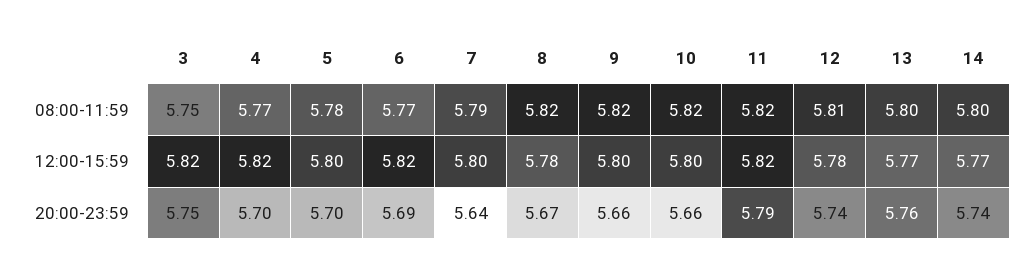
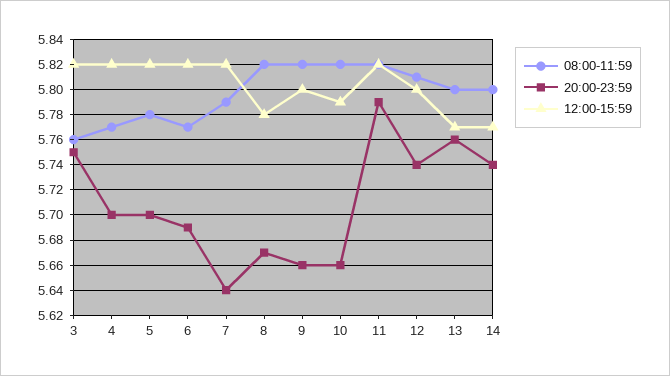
  {
    "08:00-11:59": {
-     "3": 5.75,
+     "3": 5.76,
      "4": 5.77,
      "5": 5.78,
      "6": 5.77,
      "7": 5.79,
      "8": 5.82,
      "9": 5.82,
      "10": 5.82,
      "11": 5.82,
      "12": 5.81,
      "13": 5.8,
      "14": 5.8
    },
    "12:00-15:59": {
      "3": 5.82,
      "4": 5.82,
-     "5": 5.8,
+     "5": 5.82,
      "6": 5.82,
-     "7": 5.8,
+     "7": 5.82,
      "8": 5.78,
      "9": 5.8,
-     "10": 5.8,
+     "10": 5.79,
      "11": 5.82,
-     "12": 5.78,
+     "12": 5.8,
      "13": 5.77,
      "14": 5.77
    },
    "20:00-23:59": {
      "3": 5.75,
      "4": 5.7,
      "5": 5.7,
      "6": 5.69,
      "7": 5.64,
      "8": 5.67,
      "9": 5.66,
      "10": 5.66,
      "11": 5.79,
      "12": 5.74,
      "13": 5.76,
      "14": 5.74
    }
  }

